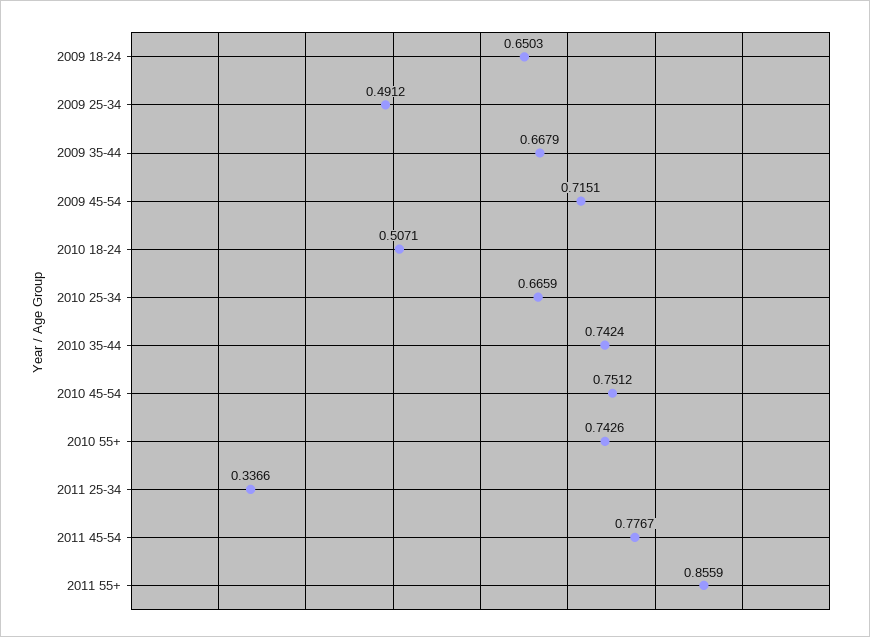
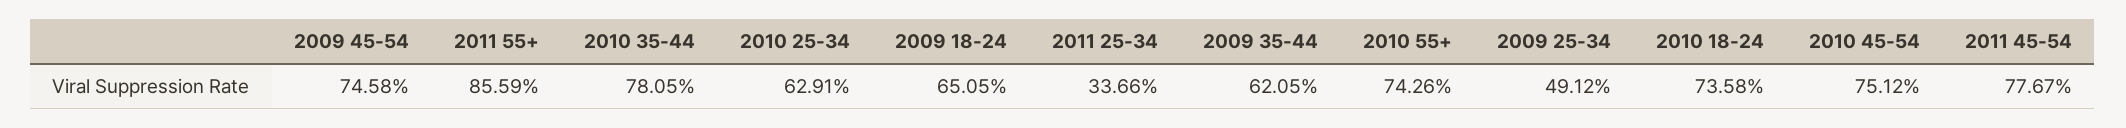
  {
-   "2009 18-24": 0.6503,
+   "2009 18-24": 0.6505,
    "2009 25-34": 0.4912,
-   "2009 35-44": 0.6679,
+   "2009 35-44": 0.6205,
-   "2009 45-54": 0.7151,
+   "2009 45-54": 0.7458,
-   "2010 18-24": 0.5071,
+   "2010 18-24": 0.7358,
-   "2010 25-34": 0.6659,
+   "2010 25-34": 0.6291,
-   "2010 35-44": 0.7424,
+   "2010 35-44": 0.7805,
    "2010 45-54": 0.7512,
    "2010 55+": 0.7426,
    "2011 25-34": 0.3366,
    "2011 45-54": 0.7767,
    "2011 55+": 0.8559
  }

